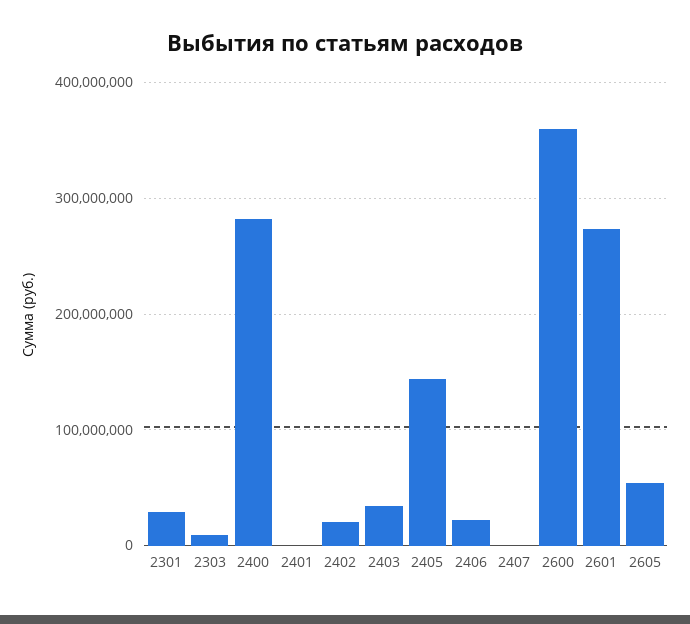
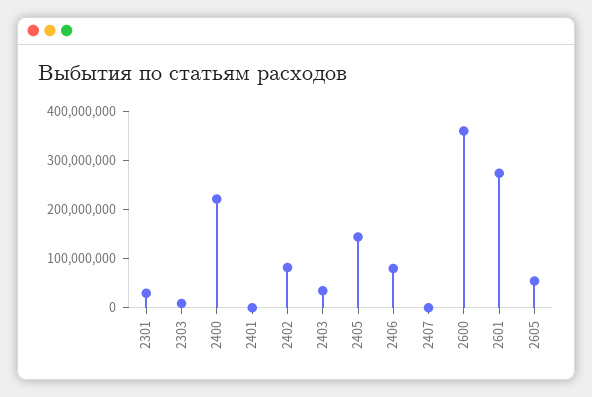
  {
    "2301": 30000000,
    "2303": 10000000,
-   "2400": 280000000,
+   "2400": 220000000,
    "2401": 0,
-   "2402": 20000000,
+   "2402": 80000000,
    "2403": 30000000,
    "2405": 140000000,
-   "2406": 20000000,
+   "2406": 80000000,
    "2407": 0,
    "2600": 360000000,
    "2601": 270000000,
    "2605": 50000000
  }

